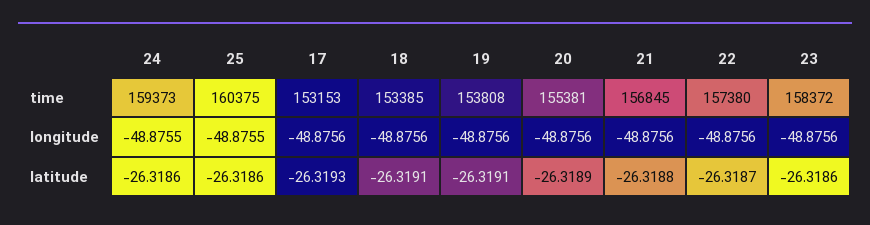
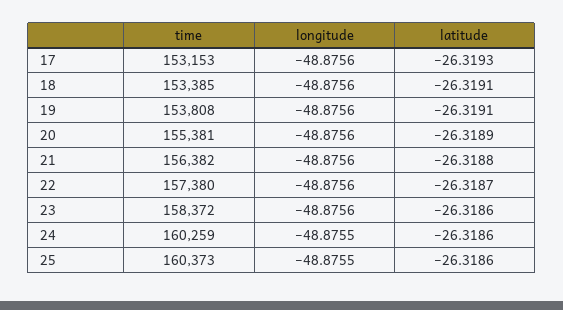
  {
    "24": {
-     "time": 159373,
+     "time": 160259,
      "longitude": -48.8755,
      "latitude": -26.3186
    },
    "25": {
-     "time": 160375,
+     "time": 160373,
      "longitude": -48.8755,
      "latitude": -26.3186
    },
    "17": {
      "time": 153153,
      "longitude": -48.8756,
      "latitude": -26.3193
    },
    "18": {
      "time": 153385,
      "longitude": -48.8756,
      "latitude": -26.3191
    },
    "19": {
      "time": 153808,
      "longitude": -48.8756,
      "latitude": -26.3191
    },
    "20": {
      "time": 155381,
      "longitude": -48.8756,
      "latitude": -26.3189
    },
    "21": {
-     "time": 156845,
+     "time": 156382,
      "longitude": -48.8756,
      "latitude": -26.3188
    },
    "22": {
      "time": 157380,
      "longitude": -48.8756,
      "latitude": -26.3187
    },
    "23": {
      "time": 158372,
      "longitude": -48.8756,
      "latitude": -26.3186
    }
  }

